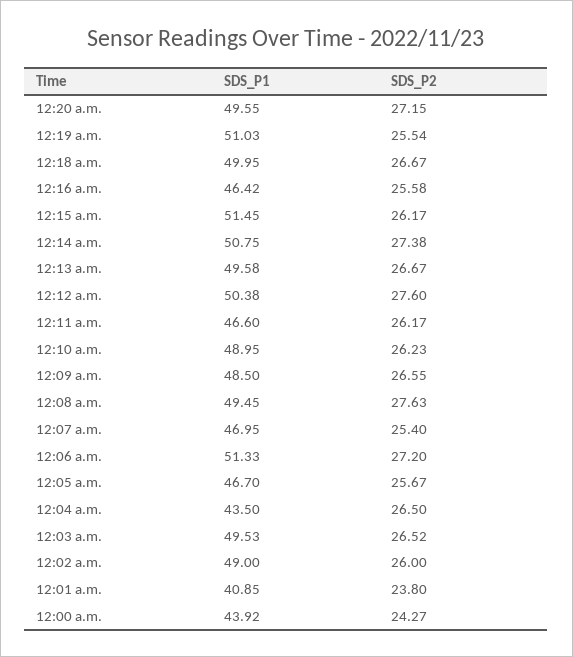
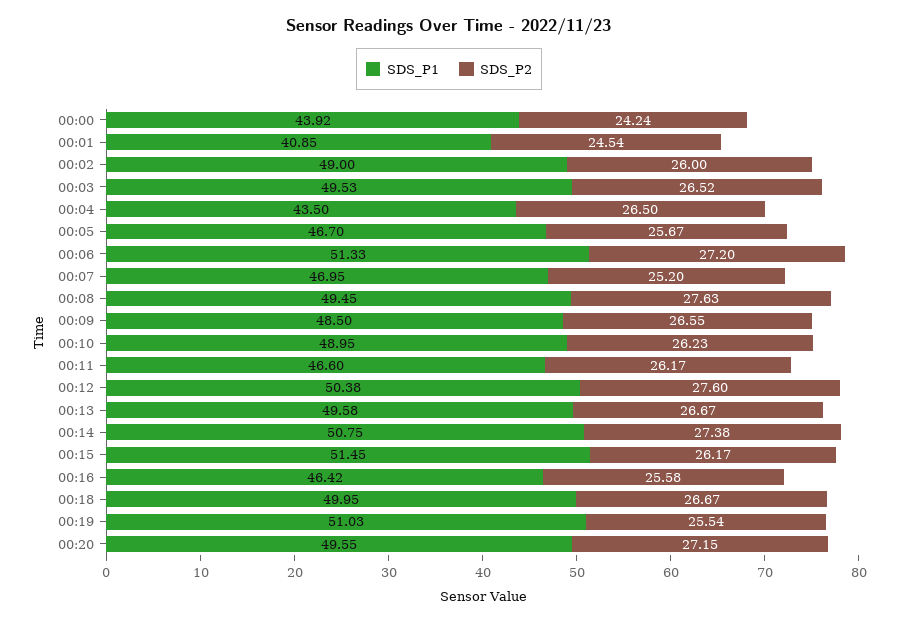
  {
    "SDS_P1": {
      "12:20 a.m.": 49.55,
      "12:19 a.m.": 51.03,
      "12:18 a.m.": 49.95,
      "12:16 a.m.": 46.42,
      "12:15 a.m.": 51.45,
      "12:14 a.m.": 50.75,
      "12:13 a.m.": 49.58,
      "12:12 a.m.": 50.38,
      "12:11 a.m.": 46.6,
      "12:10 a.m.": 48.95,
      "12:09 a.m.": 48.5,
      "12:08 a.m.": 49.45,
      "12:07 a.m.": 46.95,
      "12:06 a.m.": 51.33,
      "12:05 a.m.": 46.7,
      "12:04 a.m.": 43.5,
      "12:03 a.m.": 49.53,
      "12:02 a.m.": 49,
      "12:01 a.m.": 40.85,
      "12:00 a.m.": 43.92
    },
    "SDS_P2": {
      "12:20 a.m.": 27.15,
      "12:19 a.m.": 25.54,
      "12:18 a.m.": 26.67,
      "12:16 a.m.": 25.58,
      "12:15 a.m.": 26.17,
      "12:14 a.m.": 27.38,
      "12:13 a.m.": 26.67,
      "12:12 a.m.": 27.6,
      "12:11 a.m.": 26.17,
      "12:10 a.m.": 26.23,
      "12:09 a.m.": 26.55,
      "12:08 a.m.": 27.63,
-     "12:07 a.m.": 25.4,
+     "12:07 a.m.": 25.2,
      "12:06 a.m.": 27.2,
      "12:05 a.m.": 25.67,
      "12:04 a.m.": 26.5,
      "12:03 a.m.": 26.52,
      "12:02 a.m.": 26,
-     "12:01 a.m.": 23.8,
+     "12:01 a.m.": 24.54,
-     "12:00 a.m.": 24.27
+     "12:00 a.m.": 24.24
    }
  }

